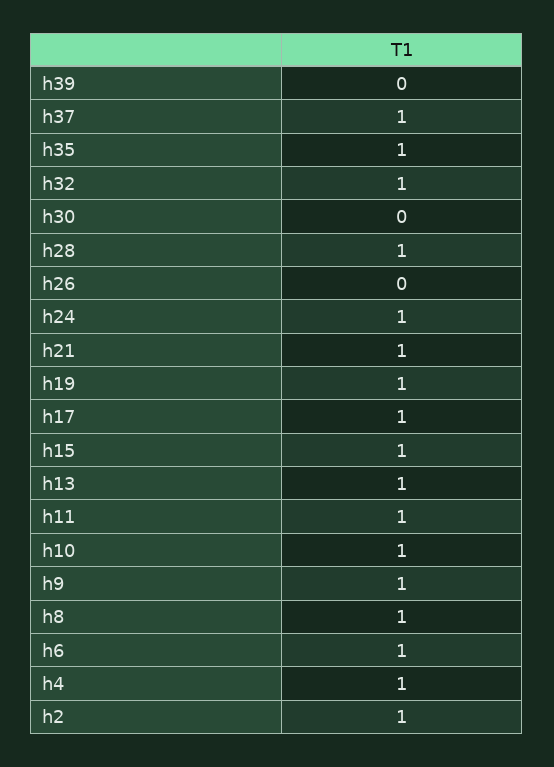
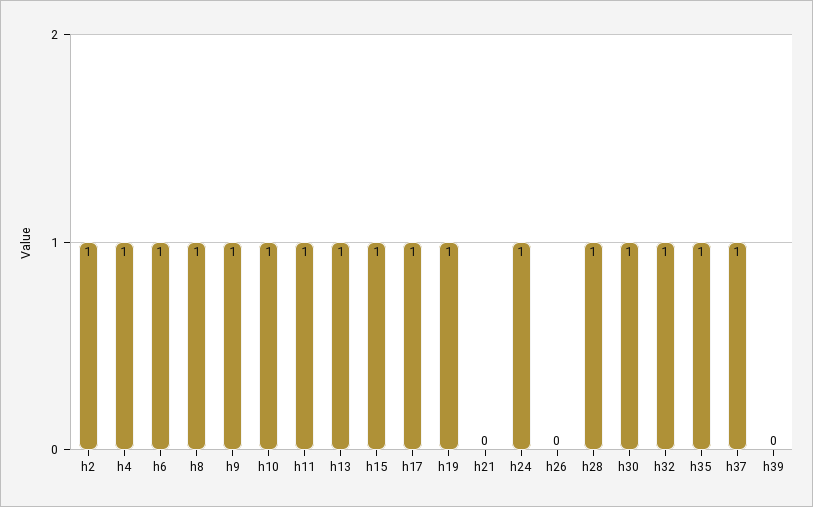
  {
    "h39": 0,
    "h37": 1,
    "h35": 1,
    "h32": 1,
-   "h30": 0,
+   "h30": 1,
    "h28": 1,
    "h26": 0,
    "h24": 1,
-   "h21": 1,
+   "h21": 0,
    "h19": 1,
    "h17": 1,
    "h15": 1,
    "h13": 1,
    "h11": 1,
    "h10": 1,
    "h9": 1,
    "h8": 1,
    "h6": 1,
    "h4": 1,
    "h2": 1
  }

